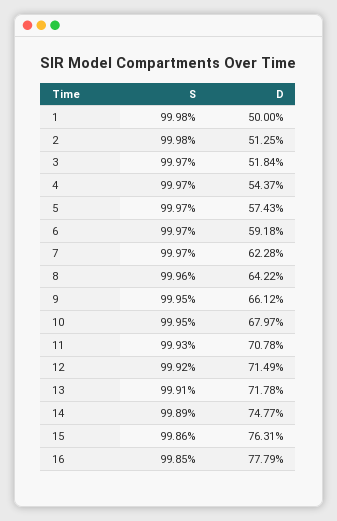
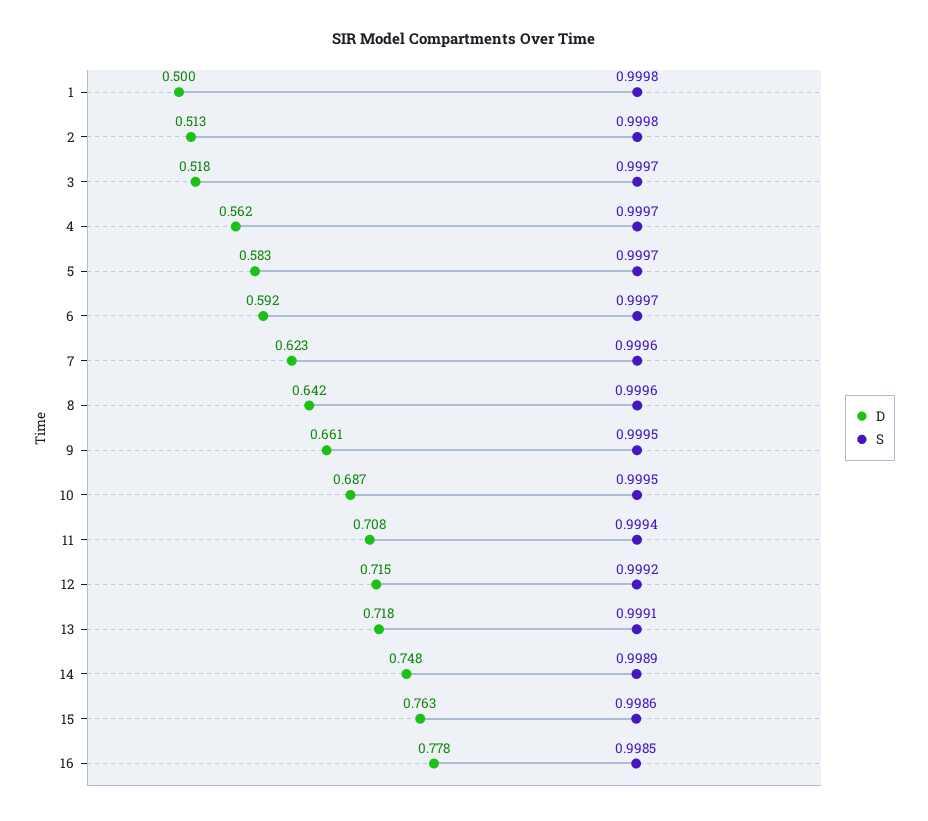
  {
    "S": {
      "1": 0.9998,
      "2": 0.9998,
      "3": 0.9997,
      "4": 0.9997,
      "5": 0.9997,
      "6": 0.9997,
-     "7": 0.9997,
+     "7": 0.9996,
      "8": 0.9996,
      "9": 0.9995,
      "10": 0.9995,
-     "11": 0.9993,
+     "11": 0.9994,
      "12": 0.9992,
      "13": 0.9991,
      "14": 0.9989,
      "15": 0.9986,
      "16": 0.9985
    },
    "D": {
      "1": 0.5,
      "2": 0.5125,
      "3": 0.5184,
-     "4": 0.5437,
+     "4": 0.562,
-     "5": 0.5743,
+     "5": 0.583,
      "6": 0.5918,
      "7": 0.6228,
      "8": 0.6422,
      "9": 0.6612,
-     "10": 0.6797,
+     "10": 0.687,
      "11": 0.7078,
      "12": 0.7149,
      "13": 0.7178,
      "14": 0.7477,
      "15": 0.7631,
      "16": 0.7779
    }
  }

